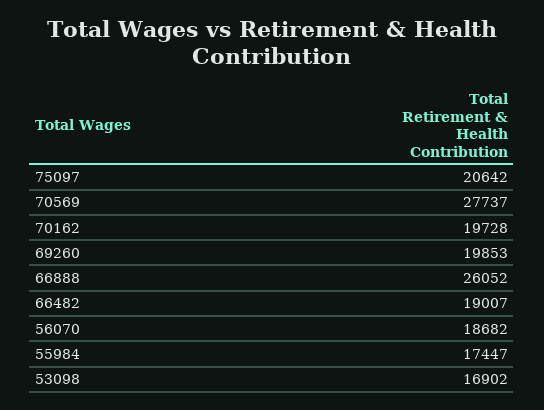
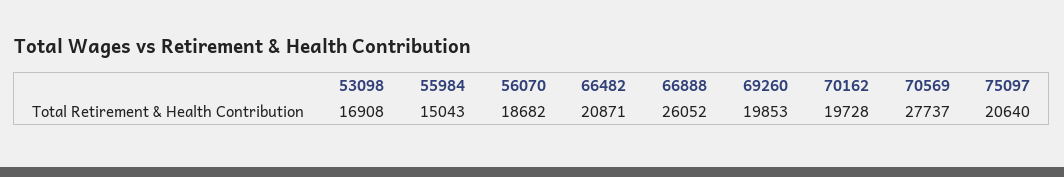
  {
-   "75097": 20642,
+   "75097": 20640,
    "70569": 27737,
    "70162": 19728,
    "69260": 19853,
    "66888": 26052,
-   "66482": 19007,
+   "66482": 20871,
    "56070": 18682,
-   "55984": 17447,
+   "55984": 15043,
-   "53098": 16902
+   "53098": 16908
  }

